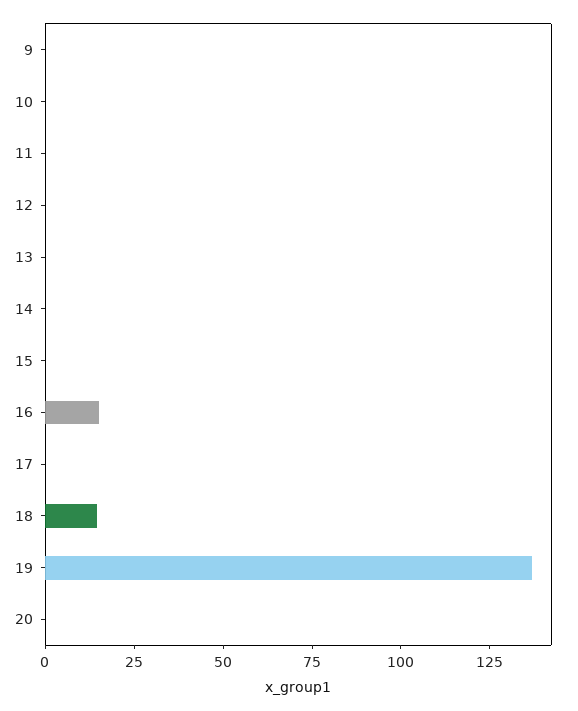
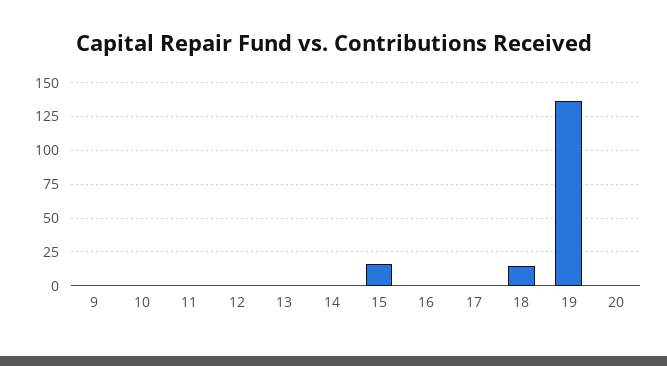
  {
    "9": 0,
    "10": 0,
    "11": 0,
    "12": 0,
    "13": 0,
    "14": 0,
-   "15": 0,
+   "15": 15,
-   "16": 15,
+   "16": 0,
    "17": 0,
    "18": 15,
    "19": 135,
    "20": 0
  }

